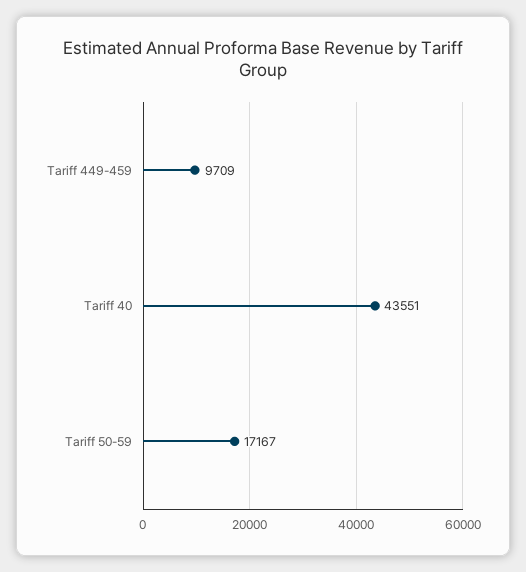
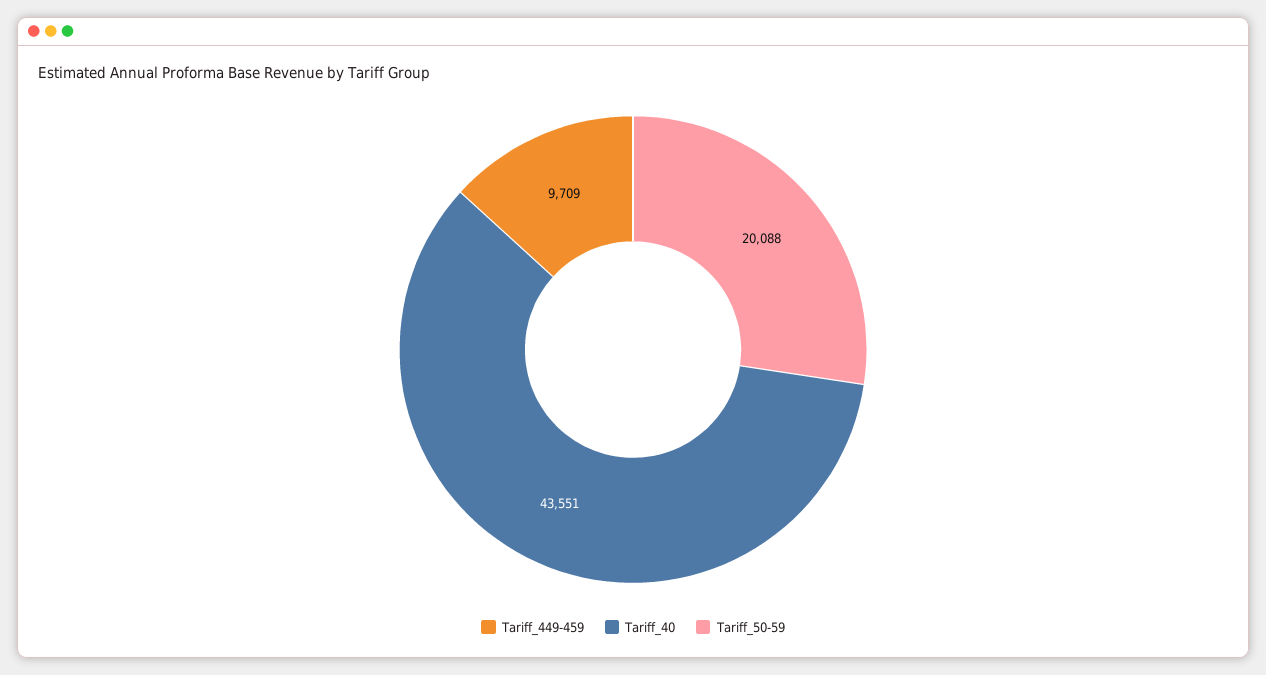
  {
    "Tariff 449-459": 9709,
    "Tariff 40": 43551,
-   "Tariff 50-59": 17167
+   "Tariff 50-59": 20088
  }

